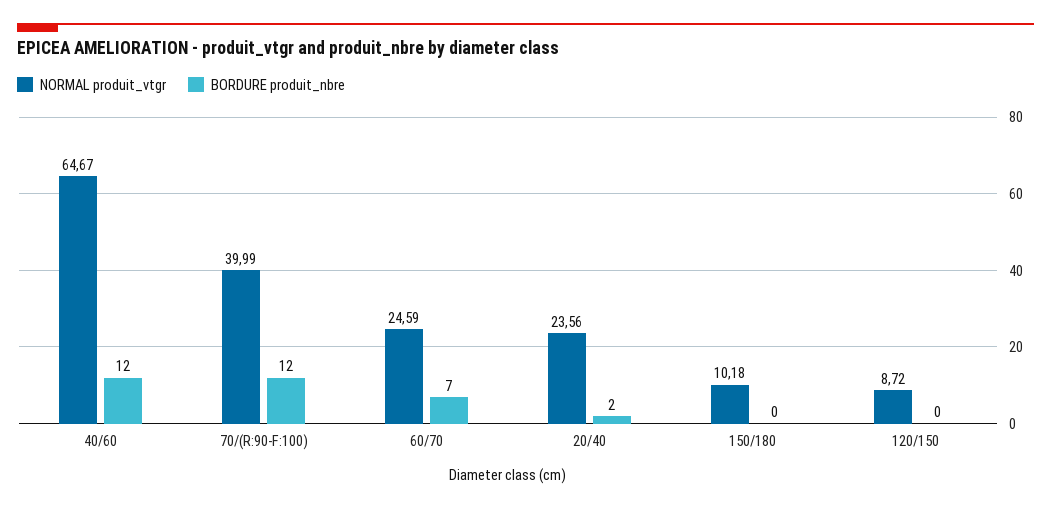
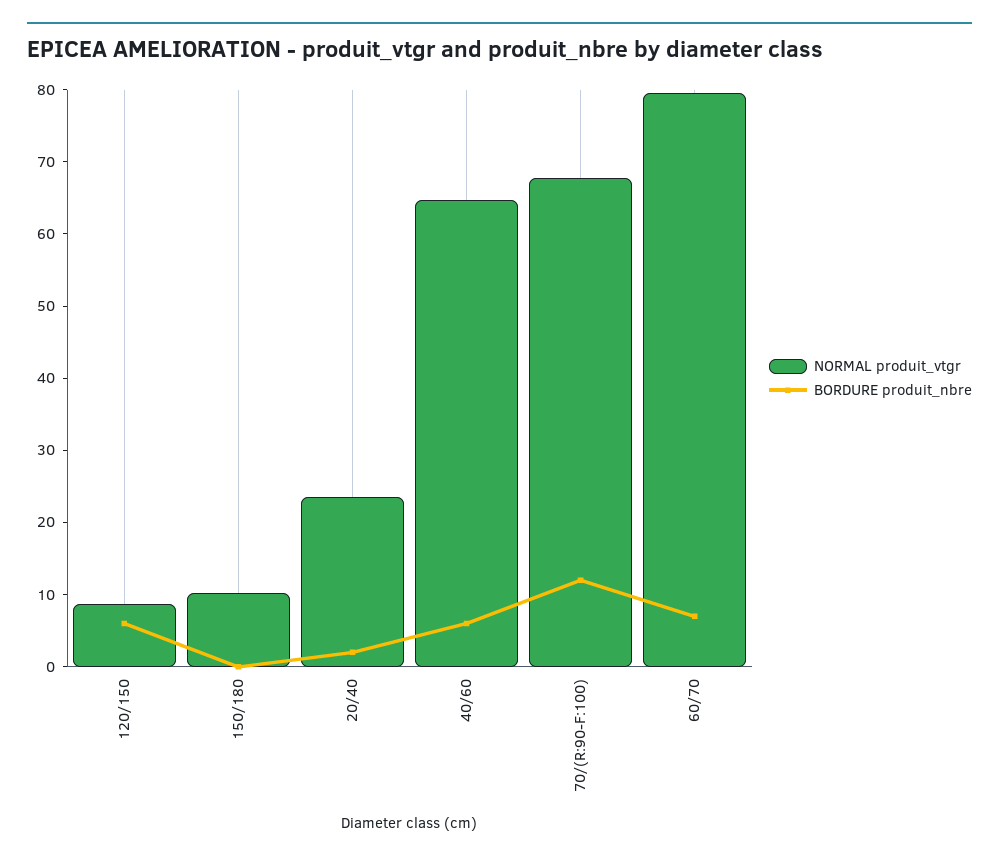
  {
    "NORMAL produit_vtgr": {
      "40/60": 64.67,
-     "70/(R:90-F:100)": 39.99,
+     "70/(R:90-F:100)": 68,
-     "60/70": 24.59,
+     "60/70": 80,
      "20/40": 23.56,
      "150/180": 10.18,
      "120/150": 8.72
    },
    "BORDURE produit_nbre": {
-     "40/60": 12,
+     "40/60": 6,
      "70/(R:90-F:100)": 12,
      "60/70": 7,
      "20/40": 2,
      "150/180": 0,
-     "120/150": 0
+     "120/150": 6
    }
  }

